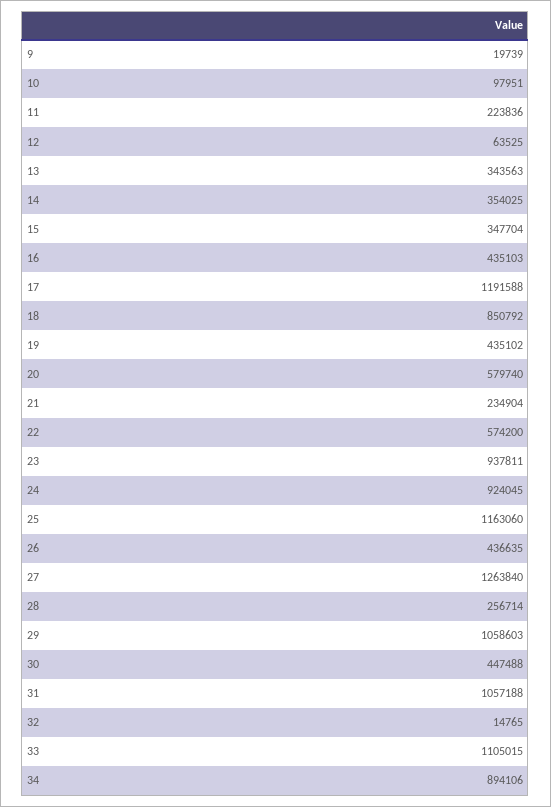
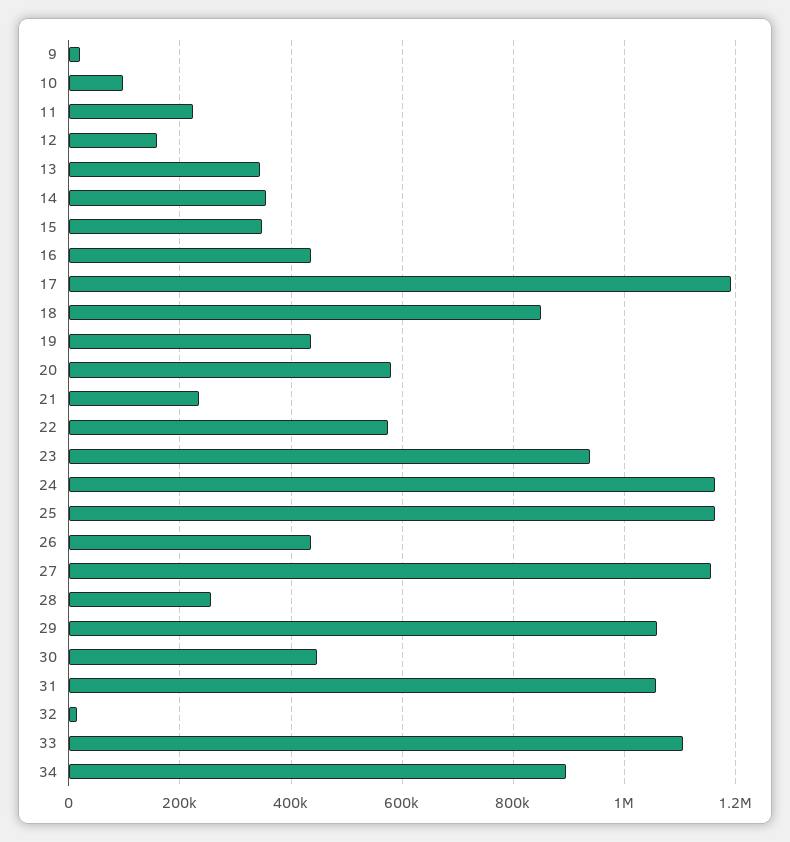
  {
    "9": 19739,
    "10": 97951,
    "11": 223836,
-   "12": 63525,
+   "12": 160000,
    "13": 343563,
    "14": 354025,
    "15": 347704,
    "16": 435103,
    "17": 1191588,
    "18": 850792,
    "19": 435102,
    "20": 579740,
    "21": 234904,
    "22": 574200,
    "23": 937811,
-   "24": 924045,
+   "24": 1160000,
    "25": 1163060,
    "26": 436635,
-   "27": 1263840,
+   "27": 1160000,
    "28": 256714,
    "29": 1058603,
    "30": 447488,
    "31": 1057188,
    "32": 14765,
    "33": 1105015,
    "34": 894106
  }

